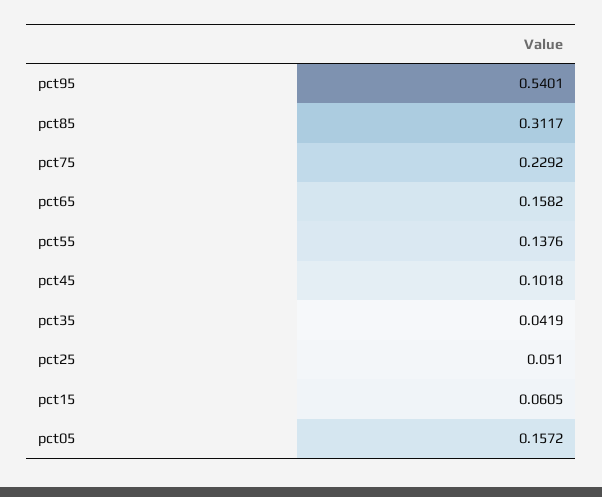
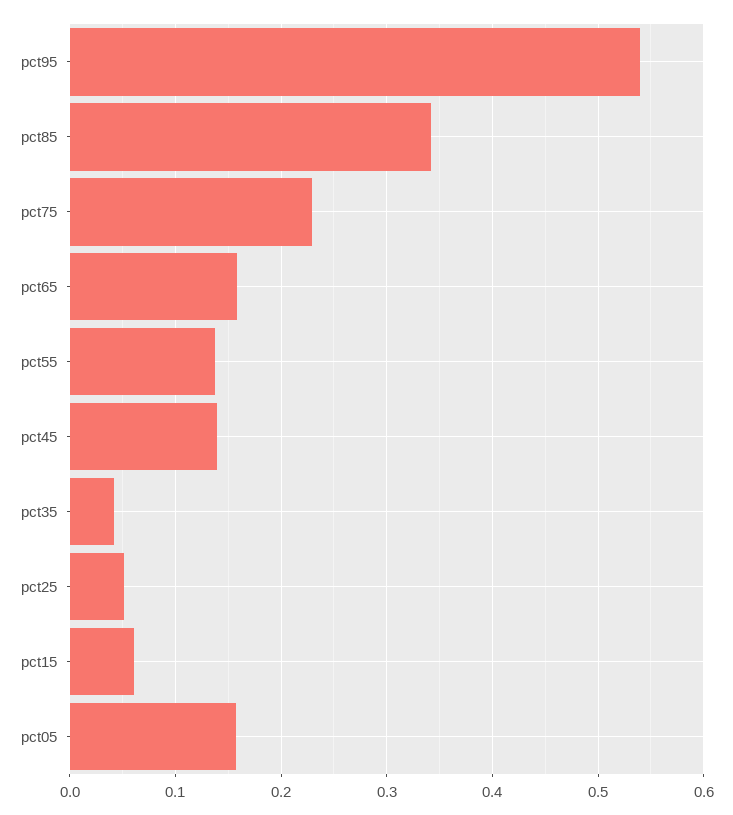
  {
    "pct95": 0.5401,
-   "pct85": 0.3117,
+   "pct85": 0.34,
    "pct75": 0.2292,
    "pct65": 0.1582,
    "pct55": 0.1376,
-   "pct45": 0.1018,
+   "pct45": 0.14,
    "pct35": 0.0419,
    "pct25": 0.051,
    "pct15": 0.0605,
    "pct05": 0.1572
  }

